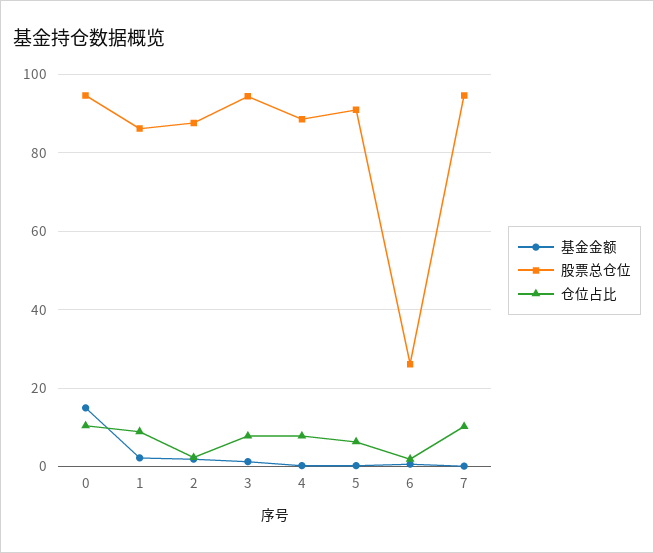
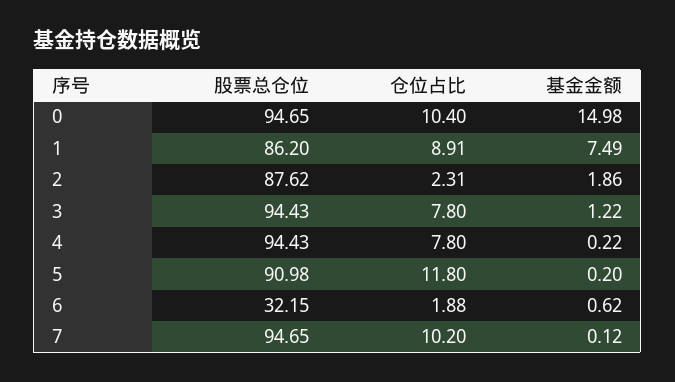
  {
    "基金金额": {
      "0": 14.98,
-     "1": 2,
+     "1": 7.49,
      "2": 1.86,
      "3": 1.22,
      "4": 0.22,
      "5": 0.2,
      "6": 0.62,
      "7": 0.12
    },
    "股票总仓位": {
      "0": 94.65,
      "1": 86.2,
      "2": 87.62,
      "3": 94.43,
-     "4": 88,
+     "4": 94.43,
      "5": 90.98,
-     "6": 26,
+     "6": 32.15,
      "7": 94.65
    },
    "仓位占比": {
      "0": 10.4,
      "1": 8.91,
      "2": 2.31,
      "3": 7.8,
      "4": 7.8,
-     "5": 6,
+     "5": 11.8,
      "6": 1.88,
      "7": 10.2
    }
  }

